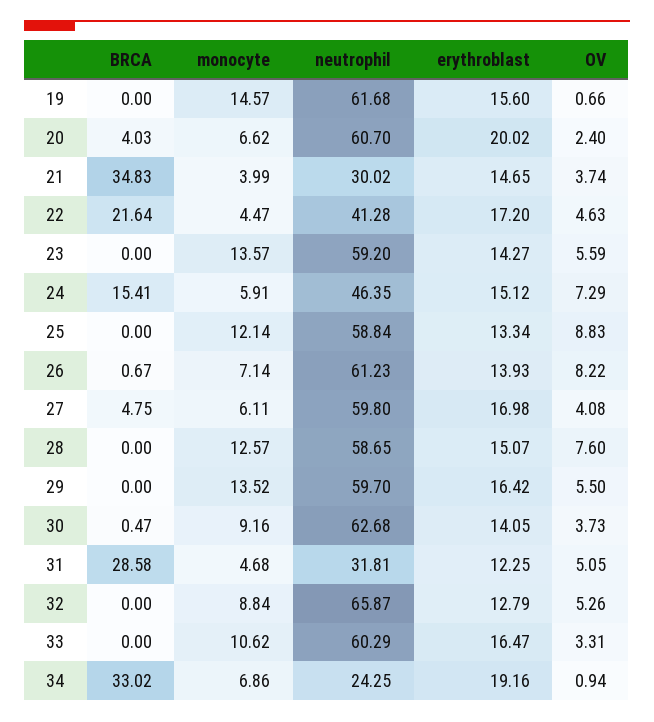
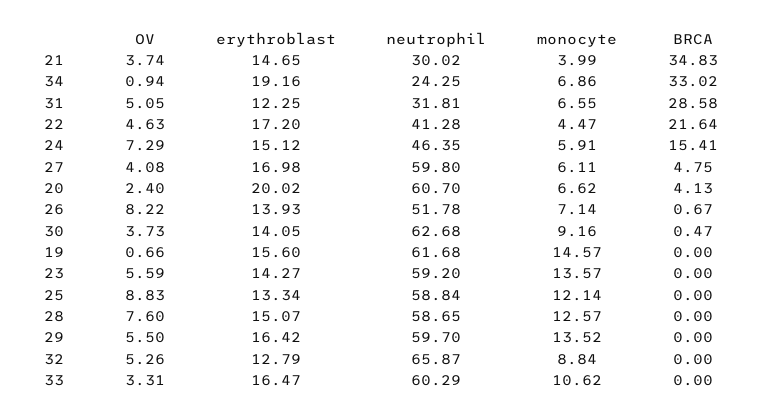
  {
    "BRCA": {
      "19": 0,
-     "20": 4.03,
+     "20": 4.13,
      "21": 34.83,
      "22": 21.64,
      "23": 0,
      "24": 15.41,
      "25": 0,
      "26": 0.67,
      "27": 4.75,
      "28": 0,
      "29": 0,
      "30": 0.47,
      "31": 28.58,
      "32": 0,
      "33": 0,
      "34": 33.02
    },
    "monocyte": {
      "19": 14.57,
      "20": 6.62,
      "21": 3.99,
      "22": 4.47,
      "23": 13.57,
      "24": 5.91,
      "25": 12.14,
      "26": 7.14,
      "27": 6.11,
      "28": 12.57,
      "29": 13.52,
      "30": 9.16,
-     "31": 4.68,
+     "31": 6.55,
      "32": 8.84,
      "33": 10.62,
      "34": 6.86
    },
    "neutrophil": {
      "19": 61.68,
      "20": 60.7,
      "21": 30.02,
      "22": 41.28,
      "23": 59.2,
      "24": 46.35,
      "25": 58.84,
-     "26": 61.23,
+     "26": 51.78,
      "27": 59.8,
      "28": 58.65,
      "29": 59.7,
      "30": 62.68,
      "31": 31.81,
      "32": 65.87,
      "33": 60.29,
      "34": 24.25
    },
    "erythroblast": {
      "19": 15.6,
      "20": 20.02,
      "21": 14.65,
      "22": 17.2,
      "23": 14.27,
      "24": 15.12,
      "25": 13.34,
      "26": 13.93,
      "27": 16.98,
      "28": 15.07,
      "29": 16.42,
      "30": 14.05,
      "31": 12.25,
      "32": 12.79,
      "33": 16.47,
      "34": 19.16
    },
    "OV": {
      "19": 0.66,
      "20": 2.4,
      "21": 3.74,
      "22": 4.63,
      "23": 5.59,
      "24": 7.29,
      "25": 8.83,
      "26": 8.22,
      "27": 4.08,
      "28": 7.6,
      "29": 5.5,
      "30": 3.73,
      "31": 5.05,
      "32": 5.26,
      "33": 3.31,
      "34": 0.94
    }
  }

